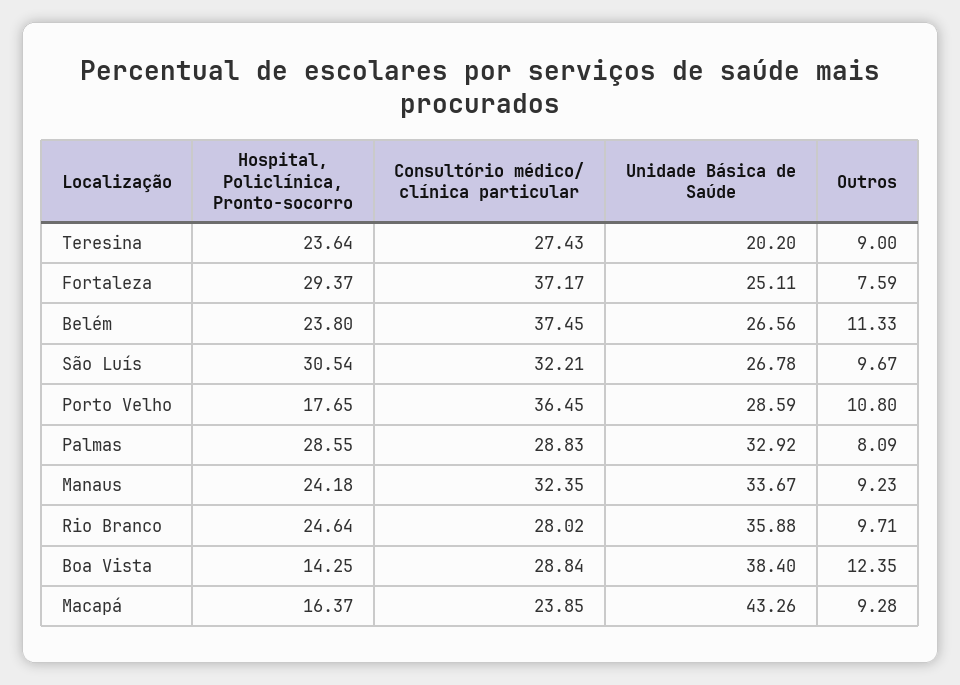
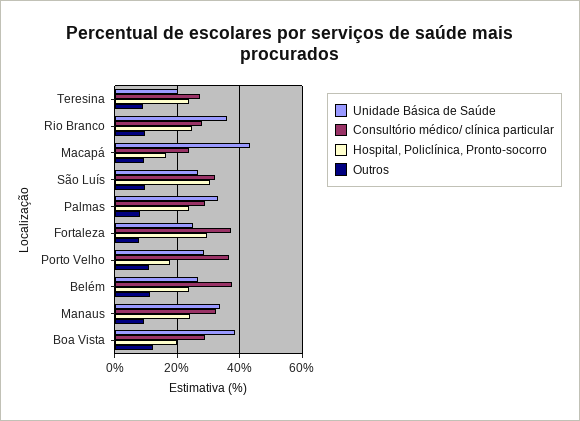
  {
    "Hospital, Policlínica, Pronto-socorro": {
      "Teresina": 23.64,
      "Fortaleza": 29.37,
      "Belém": 23.8,
      "São Luís": 30.54,
      "Porto Velho": 17.65,
-     "Palmas": 28.55,
+     "Palmas": 24,
      "Manaus": 24.18,
      "Rio Branco": 24.64,
-     "Boa Vista": 14.25,
+     "Boa Vista": 20,
      "Macapá": 16.37
    },
    "Consultório médico/ clínica particular": {
      "Teresina": 27.43,
      "Fortaleza": 37.17,
      "Belém": 37.45,
      "São Luís": 32.21,
      "Porto Velho": 36.45,
      "Palmas": 28.83,
      "Manaus": 32.35,
      "Rio Branco": 28.02,
      "Boa Vista": 28.84,
      "Macapá": 23.85
    },
    "Unidade Básica de Saúde": {
      "Teresina": 20.2,
      "Fortaleza": 25.11,
      "Belém": 26.56,
      "São Luís": 26.78,
      "Porto Velho": 28.59,
      "Palmas": 32.92,
      "Manaus": 33.67,
      "Rio Branco": 35.88,
      "Boa Vista": 38.4,
      "Macapá": 43.26
    },
    "Outros": {
      "Teresina": 9,
      "Fortaleza": 7.59,
      "Belém": 11.33,
      "São Luís": 9.67,
      "Porto Velho": 10.8,
      "Palmas": 8.09,
      "Manaus": 9.23,
      "Rio Branco": 9.71,
      "Boa Vista": 12.35,
      "Macapá": 9.28
    }
  }

